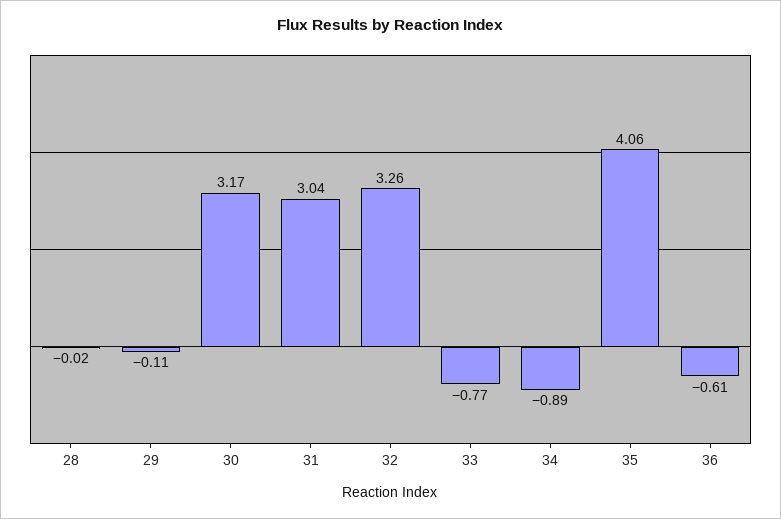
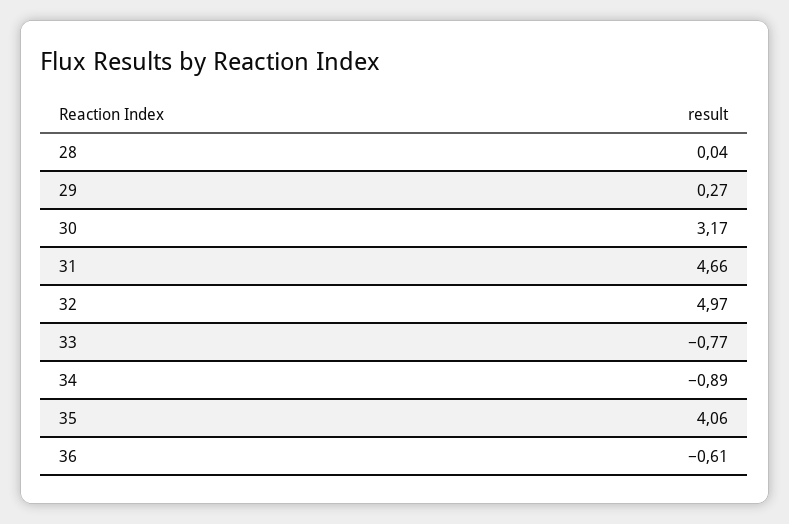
  {
-   "28": -0.02,
+   "28": 0.04,
-   "29": -0.11,
+   "29": 0.27,
    "30": 3.17,
-   "31": 3.04,
+   "31": 4.66,
-   "32": 3.26,
+   "32": 4.97,
    "33": -0.77,
    "34": -0.89,
    "35": 4.06,
    "36": -0.61
  }

